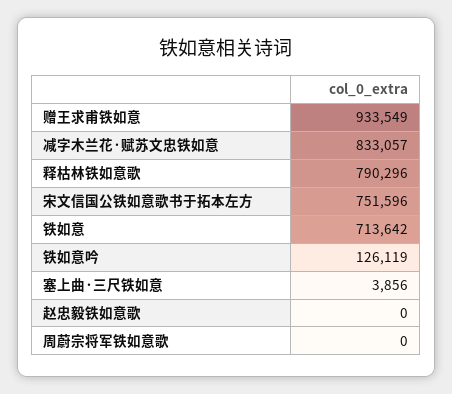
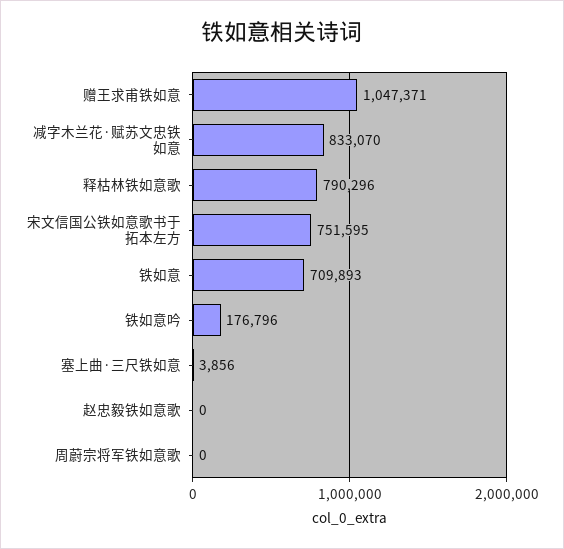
  {
-   "赠王求甫铁如意": 933549,
+   "赠王求甫铁如意": 1047371,
-   "减字木兰花·赋苏文忠铁如意": 833057,
+   "减字木兰花·赋苏文忠铁如意": 833070,
    "释枯林铁如意歌": 790296,
-   "宋文信国公铁如意歌书于拓本左方": 751596,
+   "宋文信国公铁如意歌书于拓本左方": 751595,
-   "铁如意": 713642,
+   "铁如意": 709893,
-   "铁如意吟": 126119,
+   "铁如意吟": 176796,
    "塞上曲·三尺铁如意": 3856,
    "赵忠毅铁如意歌": 0,
    "周蔚宗将军铁如意歌": 0
  }

